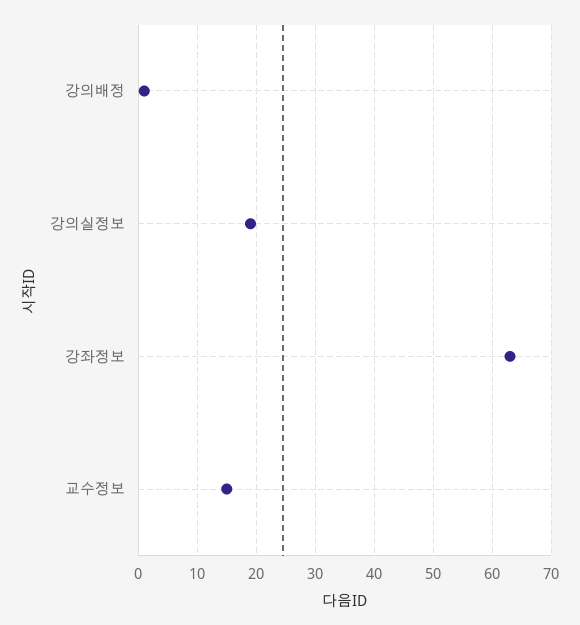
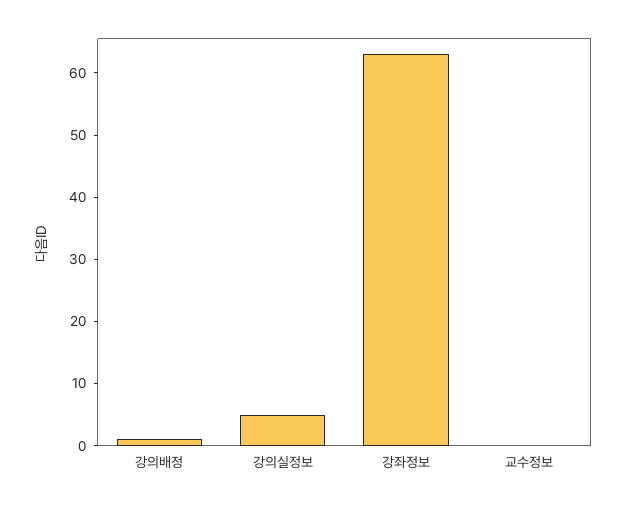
  {
    "강의배정": 0,
-   "강의실정보": 20,
+   "강의실정보": 5,
    "강좌정보": 65,
-   "교수정보": 15
+   "교수정보": 0
  }

